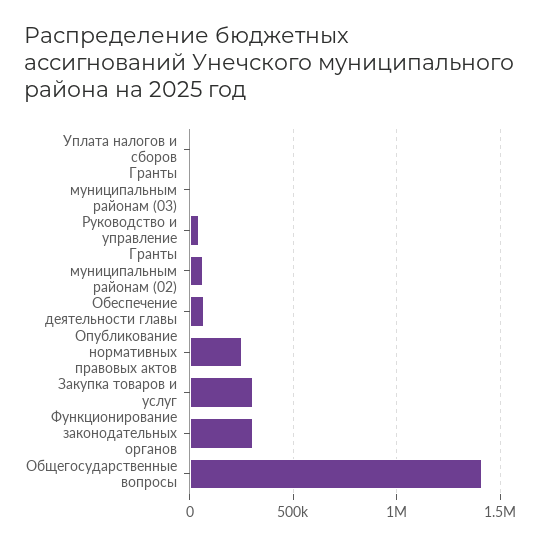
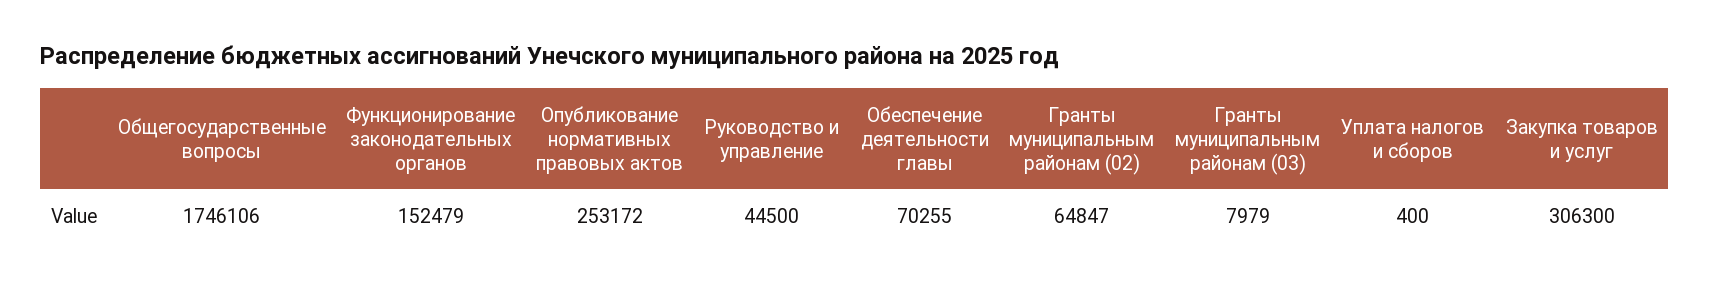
  {
    "Уплата налогов и сборов": 400,
    "Гранты муниципальным районам (03)": 7979,
    "Руководство и управление": 44500,
    "Гранты муниципальным районам (02)": 64847,
    "Обеспечение деятельности главы": 70255,
    "Опубликование нормативных правовых актов": 253172,
    "Закупка товаров и услуг": 306300,
-   "Функционирование законодательных органов": 300000,
+   "Функционирование законодательных органов": 152479,
-   "Общегосударственные вопросы": 1400000
+   "Общегосударственные вопросы": 1746106
  }

